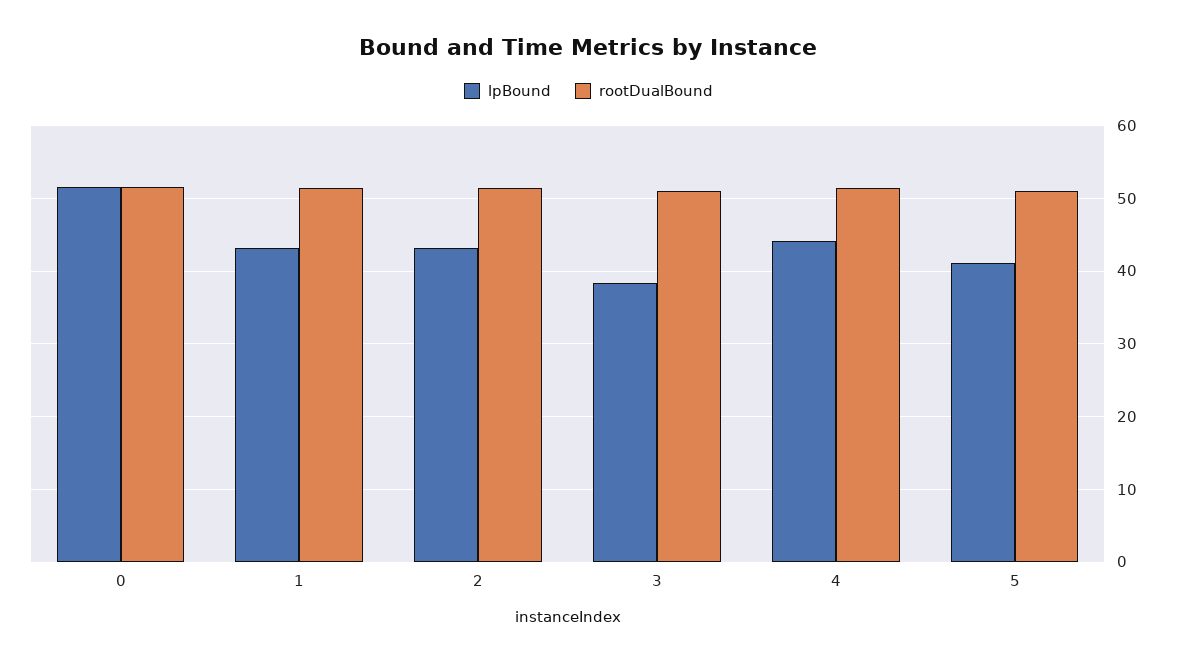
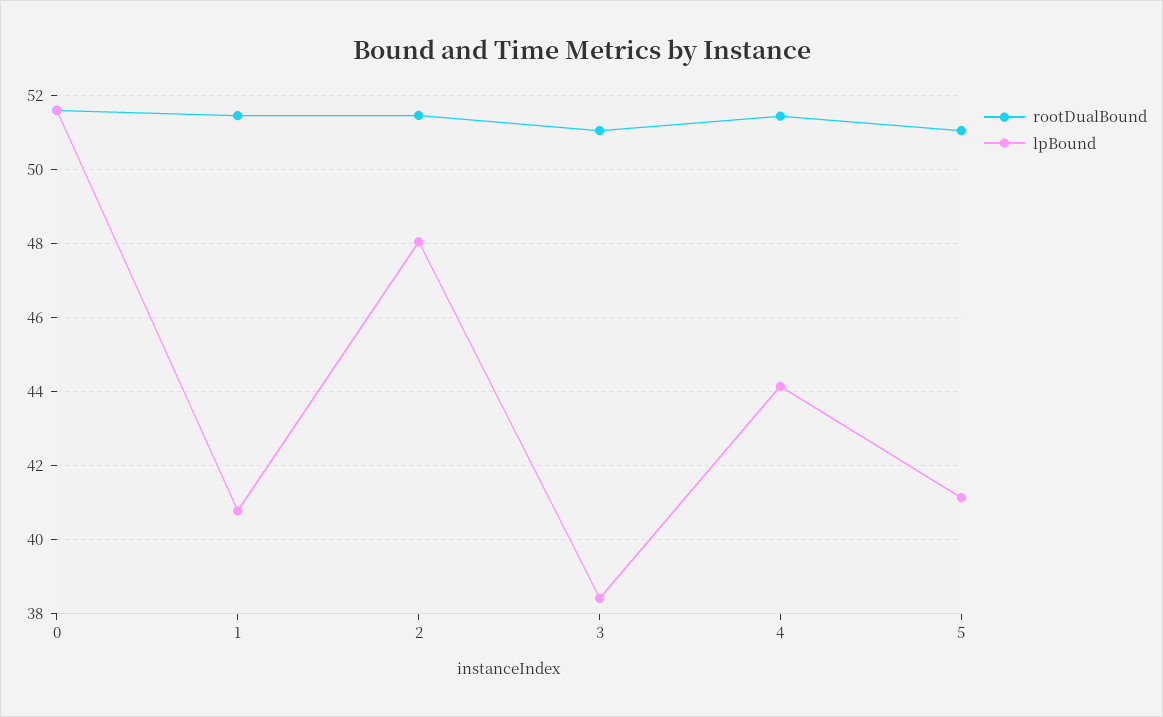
  {
    "lpBound": {
      "0": 51.6,
-     "1": 43,
+     "1": 40.8,
-     "2": 43,
+     "2": 48,
      "3": 38.4,
      "4": 44.2,
      "5": 41.2
    },
    "rootDualBound": {
      "0": 51.6,
      "1": 51.4,
      "2": 51.4,
      "3": 51,
      "4": 51.4,
      "5": 51
    }
  }

